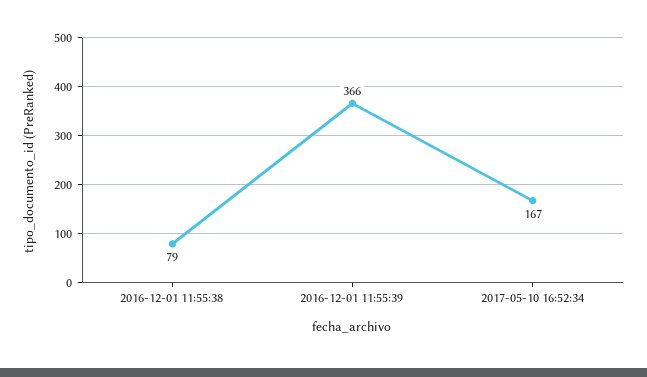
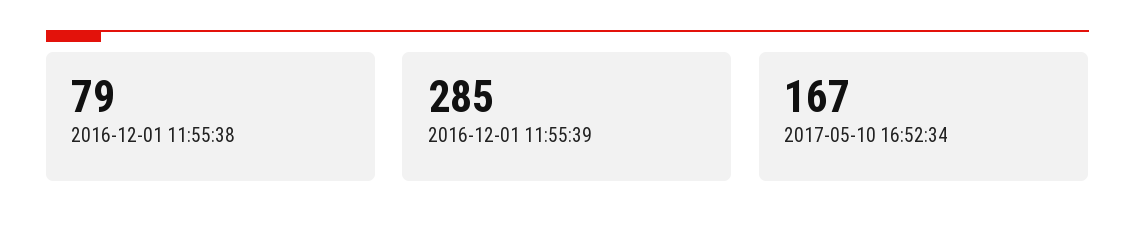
  {
    "2016-12-01 11:55:38": 79,
-   "2016-12-01 11:55:39": 366,
+   "2016-12-01 11:55:39": 285,
    "2017-05-10 16:52:34": 167
  }

